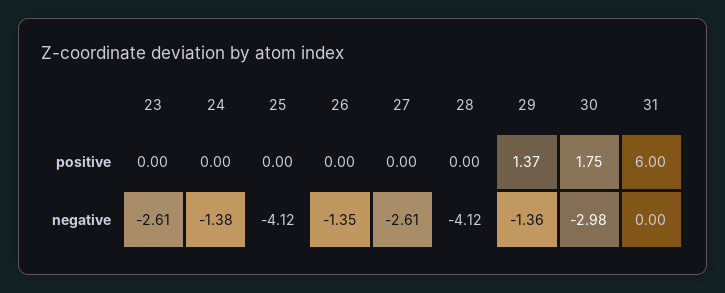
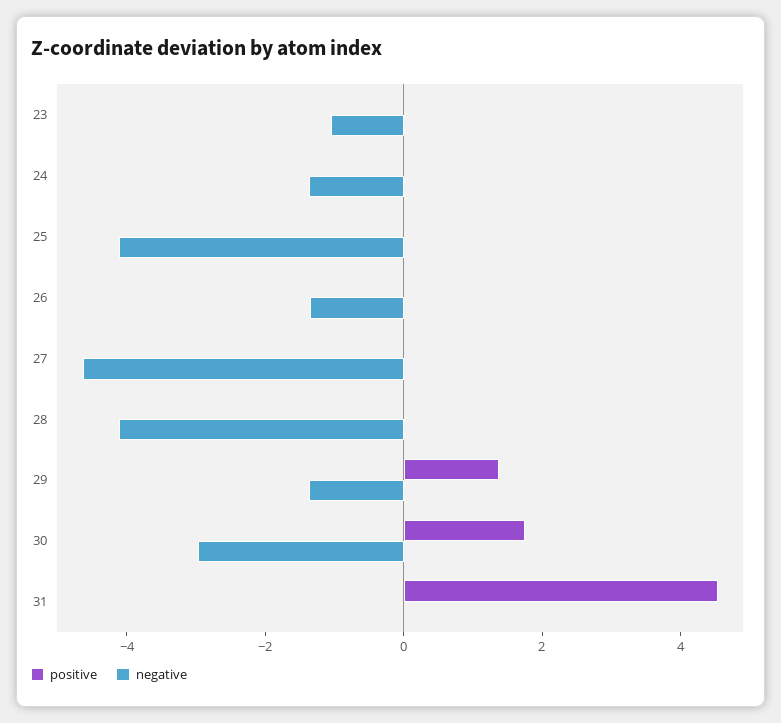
  {
    "positive": {
      "23": 0,
      "24": 0,
      "25": 0,
      "26": 0,
      "27": 0,
      "28": 0,
      "29": 1.37,
      "30": 1.75,
-     "31": 6
+     "31": 4.5
    },
    "negative": {
-     "23": -2.61,
+     "23": -1,
      "24": -1.38,
      "25": -4.12,
      "26": -1.35,
-     "27": -2.61,
+     "27": -4.5,
      "28": -4.12,
      "29": -1.36,
      "30": -2.98,
      "31": 0
    }
  }

